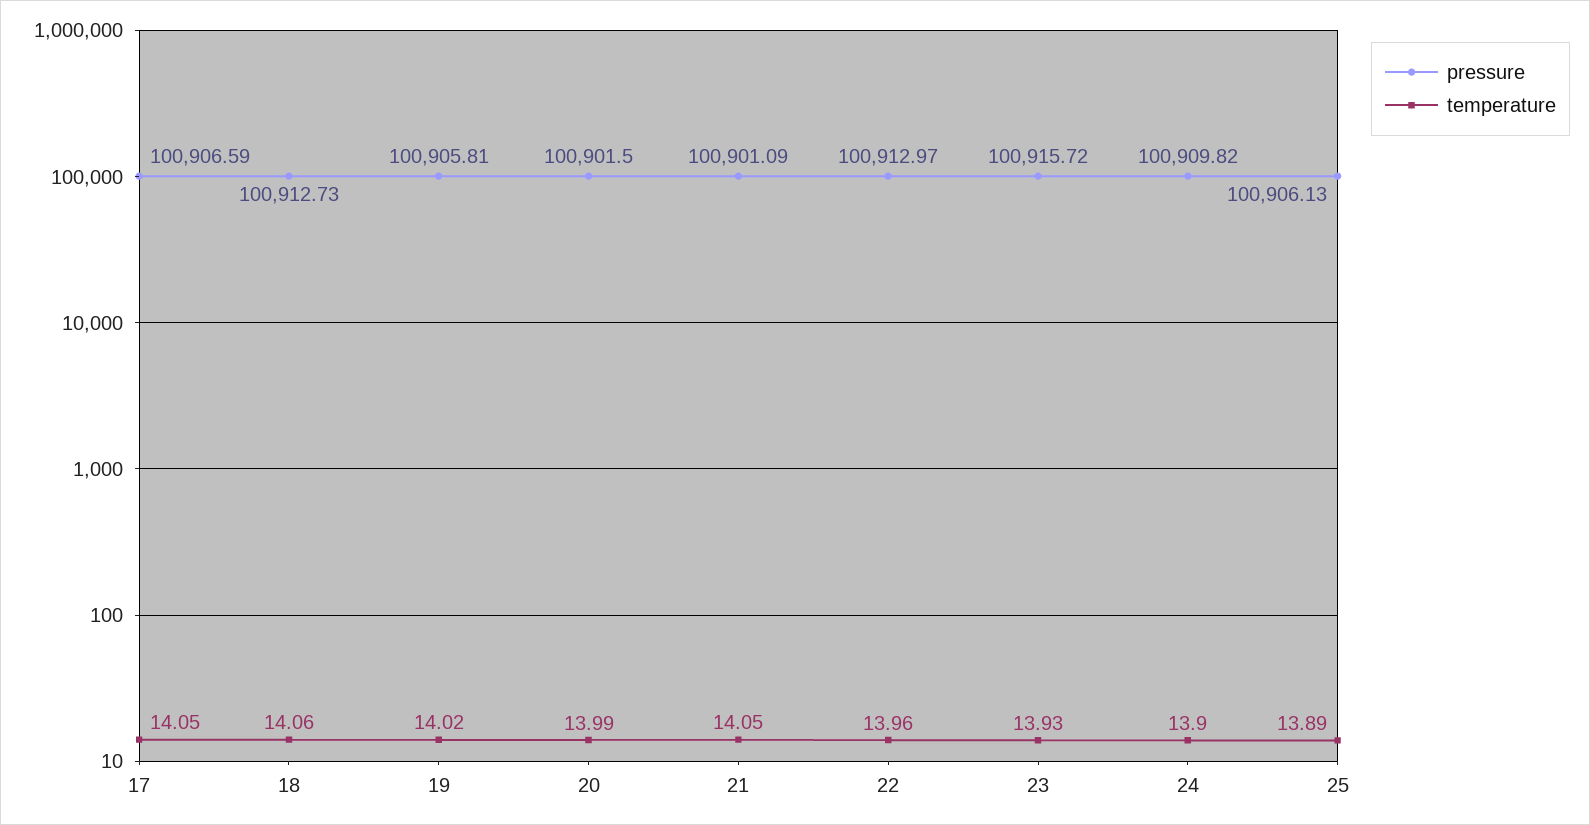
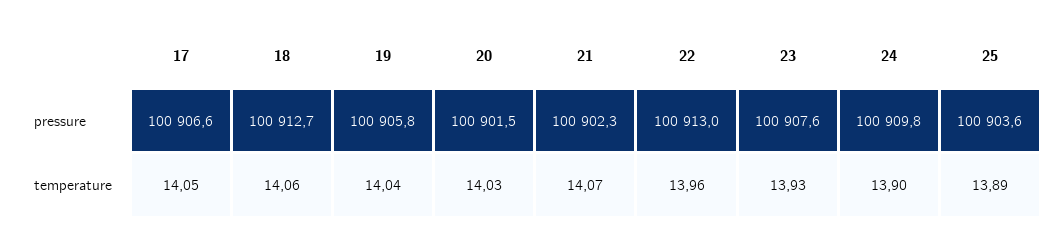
  {
    "pressure": {
      "17": 100906.59,
      "18": 100912.73,
      "19": 100905.81,
      "20": 100901.5,
-     "21": 100901.09,
+     "21": 100902.3,
      "22": 100912.97,
-     "23": 100915.72,
+     "23": 100907.6,
      "24": 100909.82,
-     "25": 100906.13
+     "25": 100903.6
    },
    "temperature": {
      "17": 14.05,
      "18": 14.06,
-     "19": 14.02,
+     "19": 14.04,
-     "20": 13.99,
+     "20": 14.03,
-     "21": 14.05,
+     "21": 14.07,
      "22": 13.96,
      "23": 13.93,
      "24": 13.9,
      "25": 13.89
    }
  }

